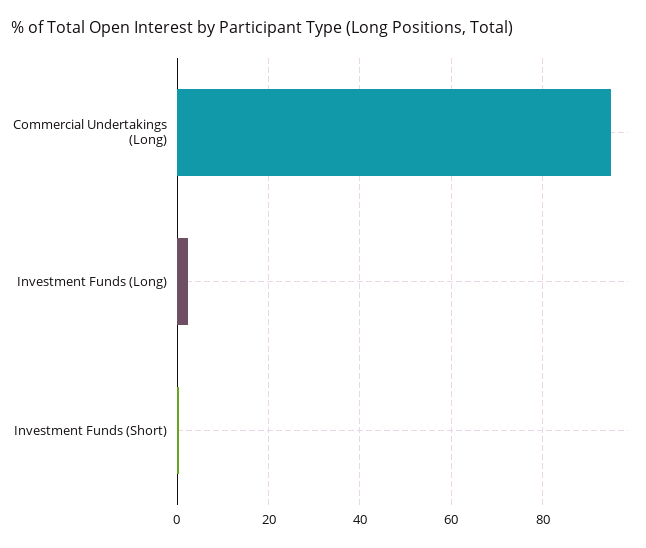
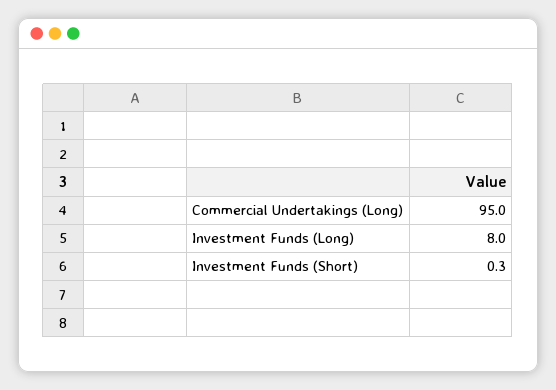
  {
    "Commercial Undertakings (Long)": 95,
-   "Investment Funds (Long)": 2,
+   "Investment Funds (Long)": 8,
    "Investment Funds (Short)": 0.3
  }

